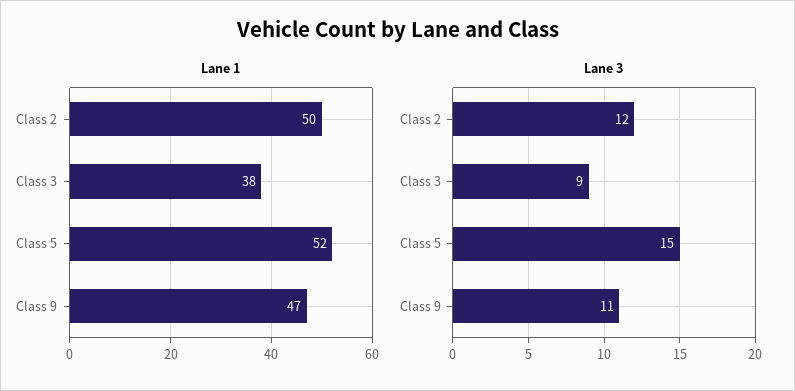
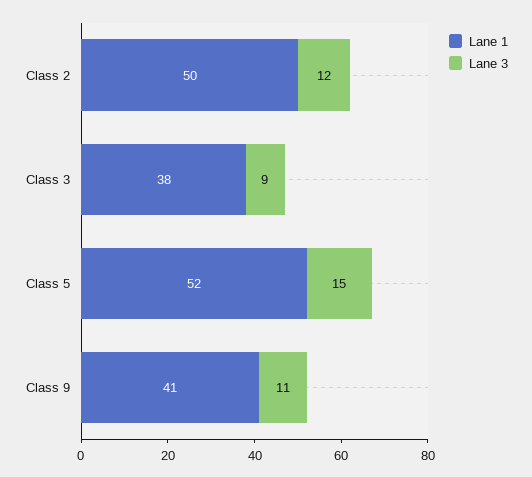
  {
    "Lane 1": {
      "Class 2": 50,
      "Class 3": 38,
      "Class 5": 52,
-     "Class 9": 47
+     "Class 9": 41
    },
    "Lane 3": {
      "Class 2": 12,
      "Class 3": 9,
      "Class 5": 15,
      "Class 9": 11
    }
  }

